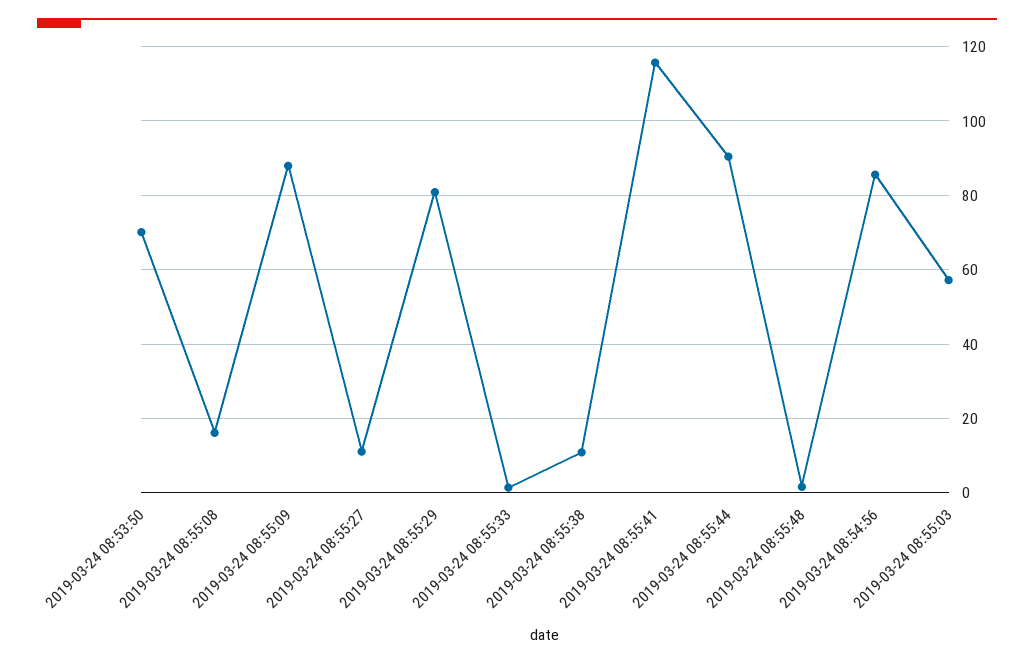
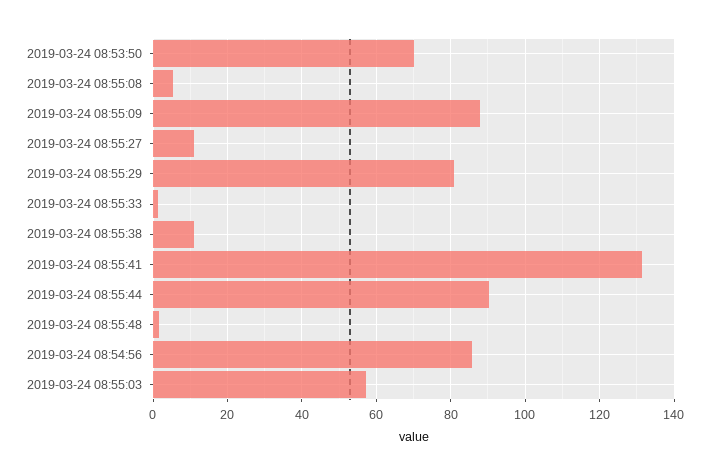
  {
    "2019-03-24 08:53:50": 70,
-   "2019-03-24 08:55:08": 16,
+   "2019-03-24 08:55:08": 6,
    "2019-03-24 08:55:09": 88,
    "2019-03-24 08:55:27": 12,
    "2019-03-24 08:55:29": 80,
    "2019-03-24 08:55:33": 2,
    "2019-03-24 08:55:38": 10,
-   "2019-03-24 08:55:41": 116,
+   "2019-03-24 08:55:41": 132,
    "2019-03-24 08:55:44": 90,
    "2019-03-24 08:55:48": 2,
    "2019-03-24 08:54:56": 86,
    "2019-03-24 08:55:03": 58
  }

